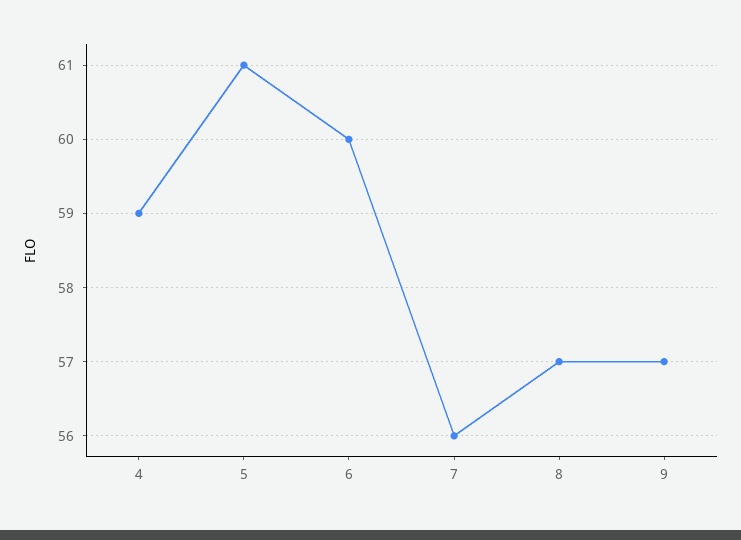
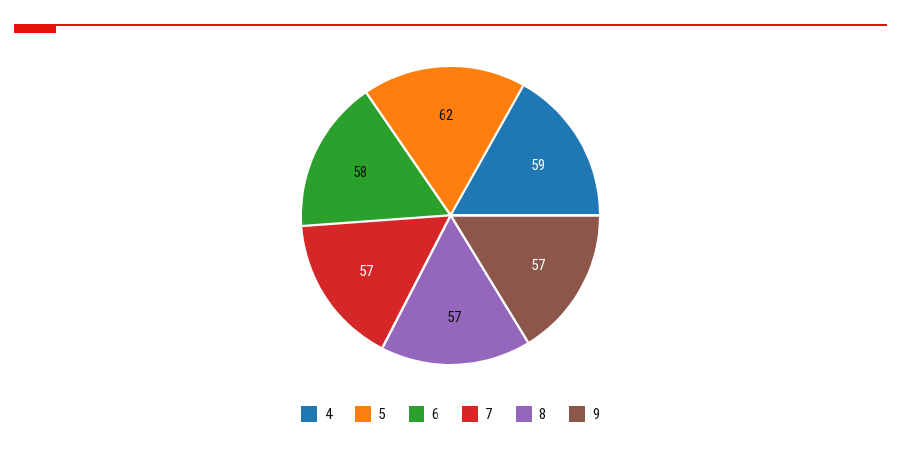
  {
    "4": 59,
-   "5": 61,
+   "5": 62,
-   "6": 60,
+   "6": 58,
-   "7": 56,
+   "7": 57,
    "8": 57,
    "9": 57
  }

